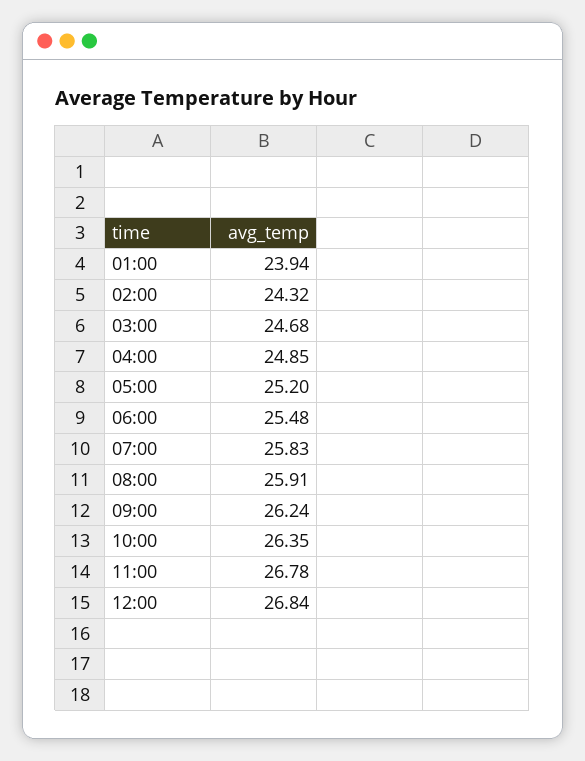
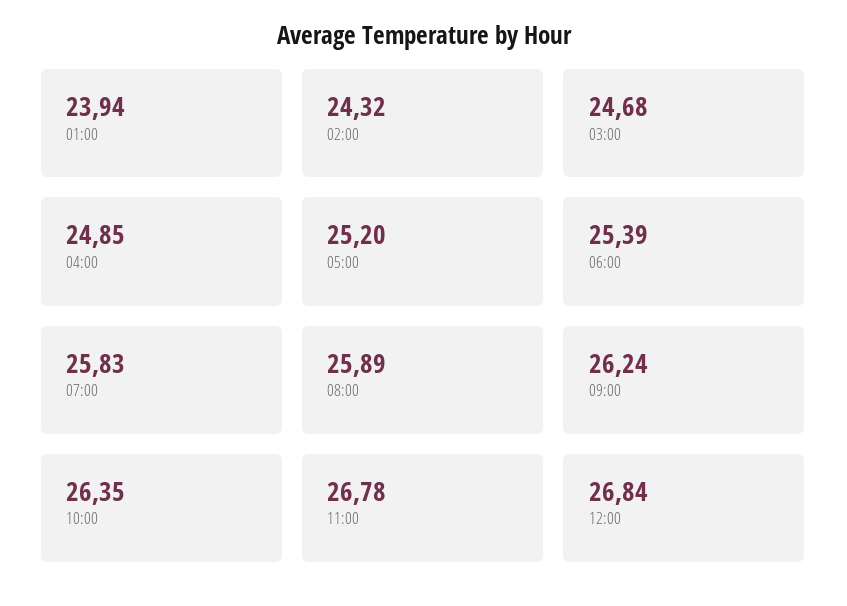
  {
    "01:00": 23.94,
    "02:00": 24.32,
    "03:00": 24.68,
    "04:00": 24.85,
    "05:00": 25.2,
-   "06:00": 25.48,
+   "06:00": 25.39,
    "07:00": 25.83,
-   "08:00": 25.91,
+   "08:00": 25.89,
    "09:00": 26.24,
    "10:00": 26.35,
    "11:00": 26.78,
    "12:00": 26.84
  }

